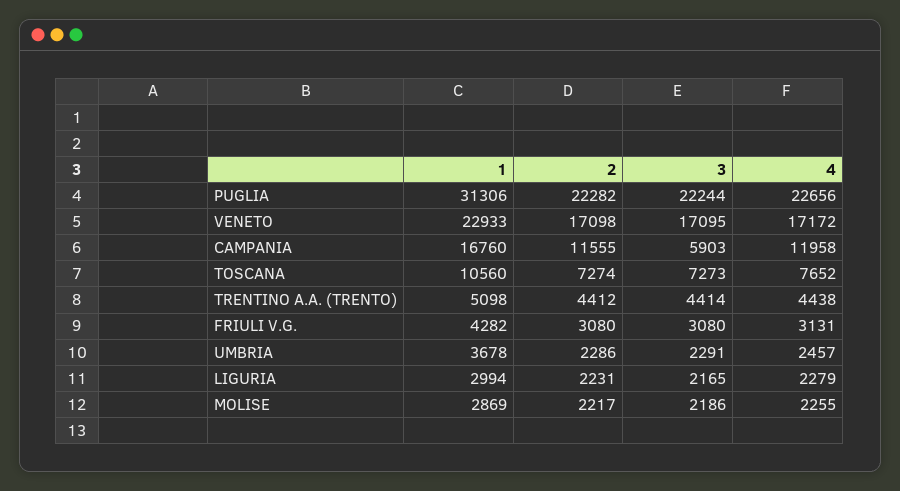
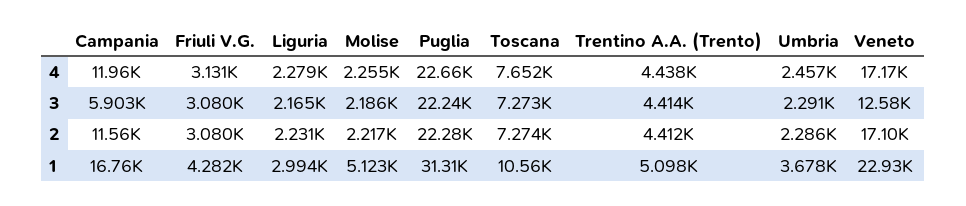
  {
    "1": {
      "PUGLIA": 31306,
      "VENETO": 22933,
      "CAMPANIA": 16760,
      "TOSCANA": 10560,
      "TRENTINO A.A. (TRENTO)": 5098,
      "FRIULI V.G.": 4282,
      "UMBRIA": 3678,
      "LIGURIA": 2994,
-     "MOLISE": 2869
+     "MOLISE": 5123
    },
    "2": {
      "PUGLIA": 22282,
      "VENETO": 17098,
      "CAMPANIA": 11555,
      "TOSCANA": 7274,
      "TRENTINO A.A. (TRENTO)": 4412,
      "FRIULI V.G.": 3080,
      "UMBRIA": 2286,
      "LIGURIA": 2231,
      "MOLISE": 2217
    },
    "3": {
      "PUGLIA": 22244,
-     "VENETO": 17095,
+     "VENETO": 12580,
      "CAMPANIA": 5903,
      "TOSCANA": 7273,
      "TRENTINO A.A. (TRENTO)": 4414,
      "FRIULI V.G.": 3080,
      "UMBRIA": 2291,
      "LIGURIA": 2165,
      "MOLISE": 2186
    },
    "4": {
      "PUGLIA": 22656,
      "VENETO": 17172,
      "CAMPANIA": 11958,
      "TOSCANA": 7652,
      "TRENTINO A.A. (TRENTO)": 4438,
      "FRIULI V.G.": 3131,
      "UMBRIA": 2457,
      "LIGURIA": 2279,
      "MOLISE": 2255
    }
  }

